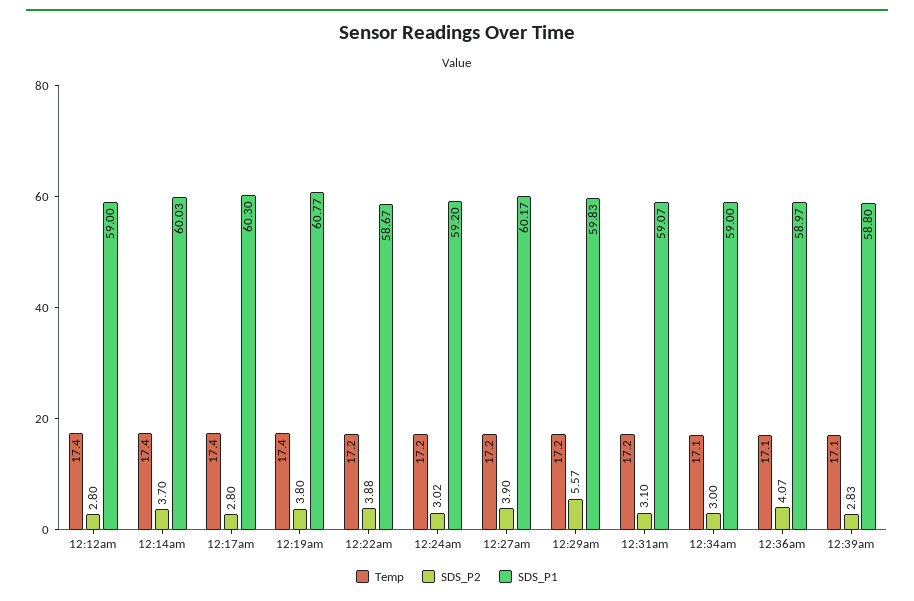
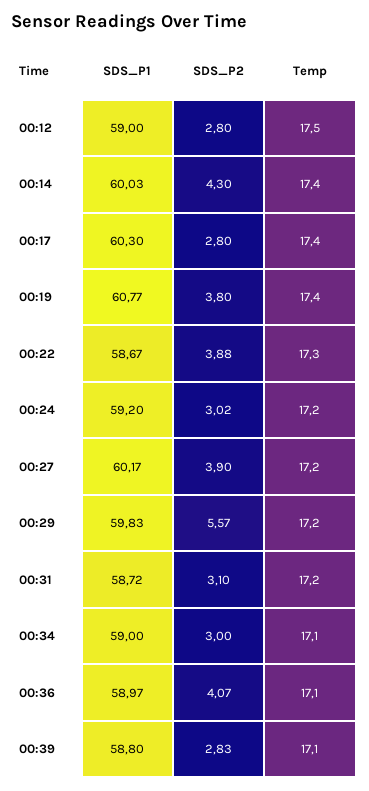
  {
    "Temp": {
-     "12:12am": 17.4,
+     "12:12am": 17.5,
      "12:14am": 17.4,
      "12:17am": 17.4,
      "12:19am": 17.4,
-     "12:22am": 17.2,
+     "12:22am": 17.3,
      "12:24am": 17.2,
      "12:27am": 17.2,
      "12:29am": 17.2,
      "12:31am": 17.2,
      "12:34am": 17.1,
      "12:36am": 17.1,
      "12:39am": 17.1
    },
    "SDS_P2": {
      "12:12am": 2.8,
-     "12:14am": 3.7,
+     "12:14am": 4.3,
      "12:17am": 2.8,
      "12:19am": 3.8,
      "12:22am": 3.88,
      "12:24am": 3.02,
      "12:27am": 3.9,
      "12:29am": 5.57,
      "12:31am": 3.1,
      "12:34am": 3,
      "12:36am": 4.07,
      "12:39am": 2.83
    },
    "SDS_P1": {
      "12:12am": 59,
      "12:14am": 60.03,
      "12:17am": 60.3,
      "12:19am": 60.77,
      "12:22am": 58.67,
      "12:24am": 59.2,
      "12:27am": 60.17,
      "12:29am": 59.83,
-     "12:31am": 59.07,
+     "12:31am": 58.72,
      "12:34am": 59,
      "12:36am": 58.97,
      "12:39am": 58.8
    }
  }

